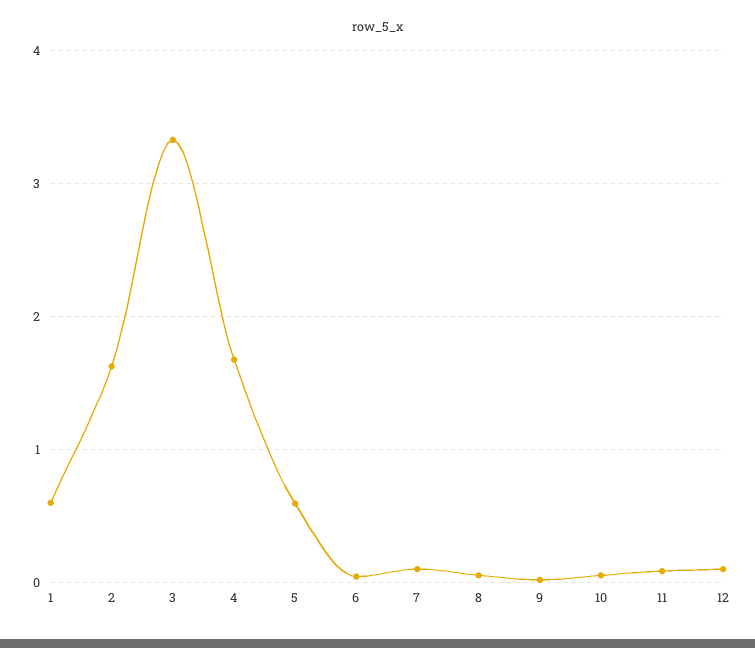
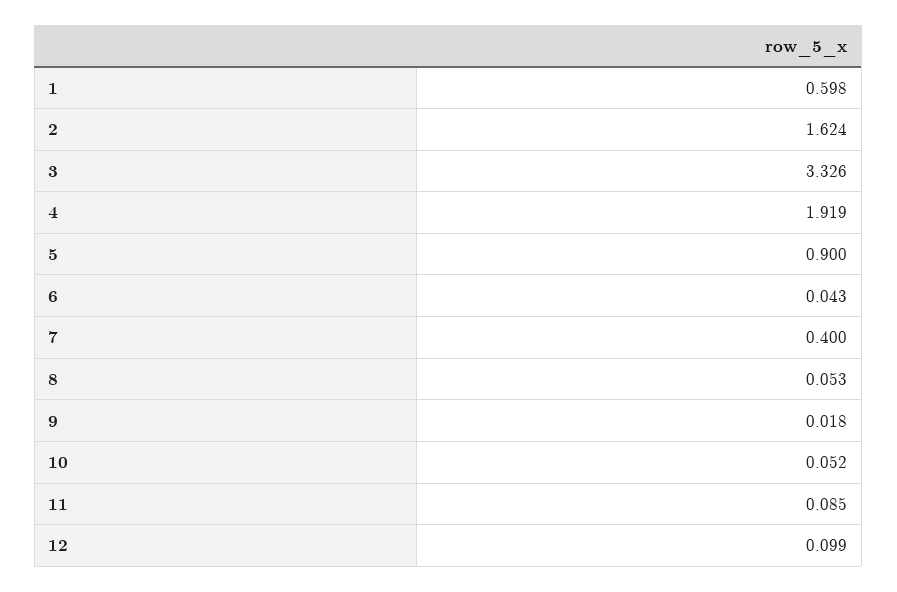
  {
    "1": 0.598,
    "2": 1.624,
    "3": 3.326,
-   "4": 1.7,
+   "4": 1.919,
-   "5": 0.6,
+   "5": 0.9,
    "6": 0.043,
-   "7": 0.1,
+   "7": 0.4,
    "8": 0.053,
    "9": 0.018,
    "10": 0.052,
    "11": 0.085,
    "12": 0.099
  }

